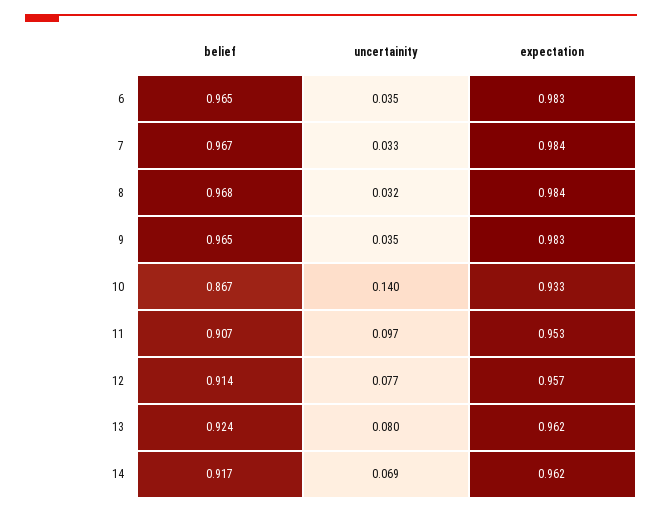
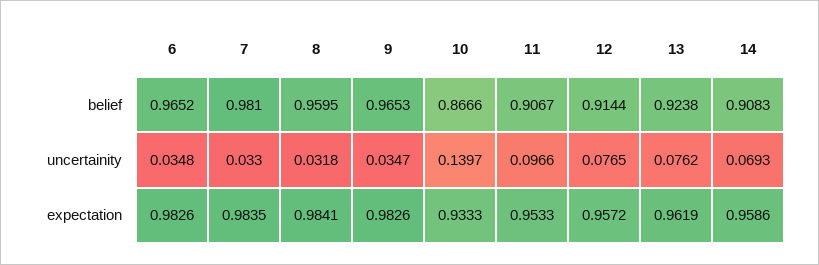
  {
    "belief": {
      "6": 0.9652,
-     "7": 0.967,
+     "7": 0.981,
-     "8": 0.968,
+     "8": 0.9595,
      "9": 0.9653,
      "10": 0.8666,
      "11": 0.9067,
      "12": 0.9144,
      "13": 0.9238,
-     "14": 0.917
+     "14": 0.9083
    },
    "uncertainity": {
      "6": 0.0348,
      "7": 0.033,
      "8": 0.0318,
      "9": 0.0347,
      "10": 0.1397,
      "11": 0.0966,
      "12": 0.0765,
-     "13": 0.08,
+     "13": 0.0762,
      "14": 0.0693
    },
    "expectation": {
      "6": 0.9826,
      "7": 0.9835,
      "8": 0.9841,
      "9": 0.9826,
      "10": 0.9333,
      "11": 0.9533,
      "12": 0.9572,
      "13": 0.9619,
-     "14": 0.962
+     "14": 0.9586
    }
  }

